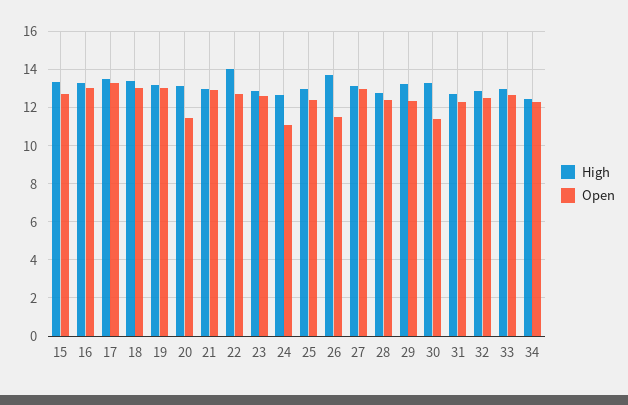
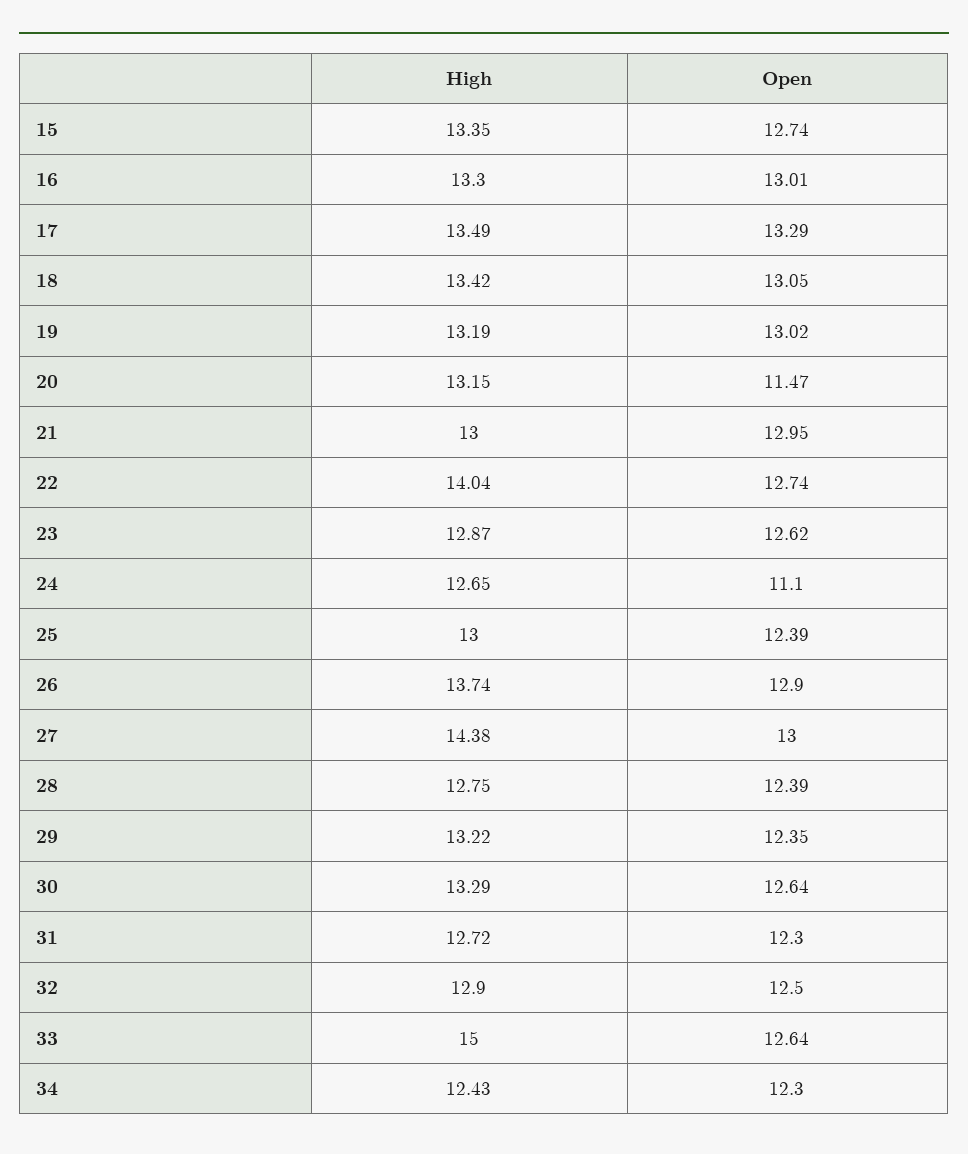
  {
    "High": {
      "15": 13.35,
      "16": 13.3,
      "17": 13.49,
      "18": 13.42,
      "19": 13.19,
      "20": 13.15,
      "21": 13,
      "22": 14.04,
      "23": 12.87,
      "24": 12.65,
      "25": 13,
      "26": 13.74,
-     "27": 13,
+     "27": 14.38,
      "28": 12.75,
      "29": 13.22,
      "30": 13.29,
      "31": 12.72,
      "32": 12.9,
-     "33": 13,
+     "33": 15,
      "34": 12.43
    },
    "Open": {
      "15": 12.74,
      "16": 13.01,
      "17": 13.29,
      "18": 13.05,
      "19": 13.02,
      "20": 11.47,
      "21": 12.95,
      "22": 12.74,
      "23": 12.62,
      "24": 11.1,
      "25": 12.39,
-     "26": 11.5,
+     "26": 12.9,
      "27": 13,
      "28": 12.39,
      "29": 12.35,
-     "30": 11.5,
+     "30": 12.64,
      "31": 12.3,
      "32": 12.5,
      "33": 12.64,
      "34": 12.3
    }
  }

